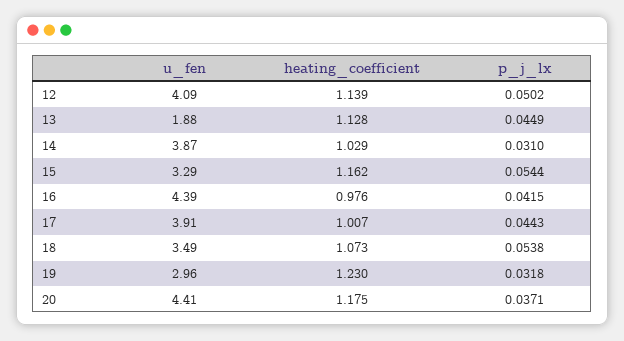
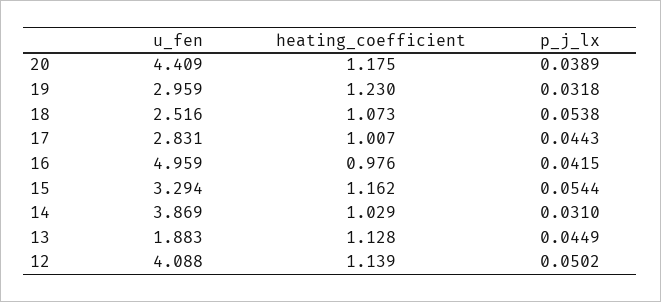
  {
    "u_fen": {
      "12": 4.088,
      "13": 1.883,
      "14": 3.869,
      "15": 3.294,
-     "16": 4.39,
+     "16": 4.959,
-     "17": 3.91,
+     "17": 2.831,
-     "18": 3.49,
+     "18": 2.516,
      "19": 2.959,
      "20": 4.409
    },
    "heating_coefficient": {
      "12": 1.139,
      "13": 1.128,
      "14": 1.029,
      "15": 1.162,
      "16": 0.976,
      "17": 1.007,
      "18": 1.073,
      "19": 1.23,
      "20": 1.175
    },
    "p_j_lx": {
      "12": 0.0502,
      "13": 0.0449,
      "14": 0.031,
      "15": 0.0544,
      "16": 0.0415,
      "17": 0.0443,
      "18": 0.0538,
      "19": 0.0318,
-     "20": 0.0371
+     "20": 0.0389
    }
  }

